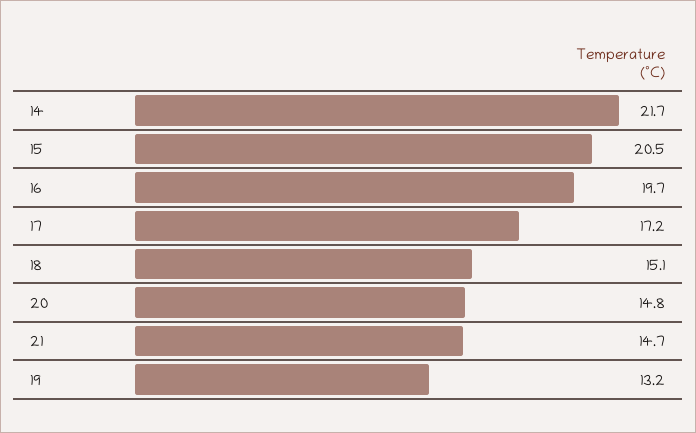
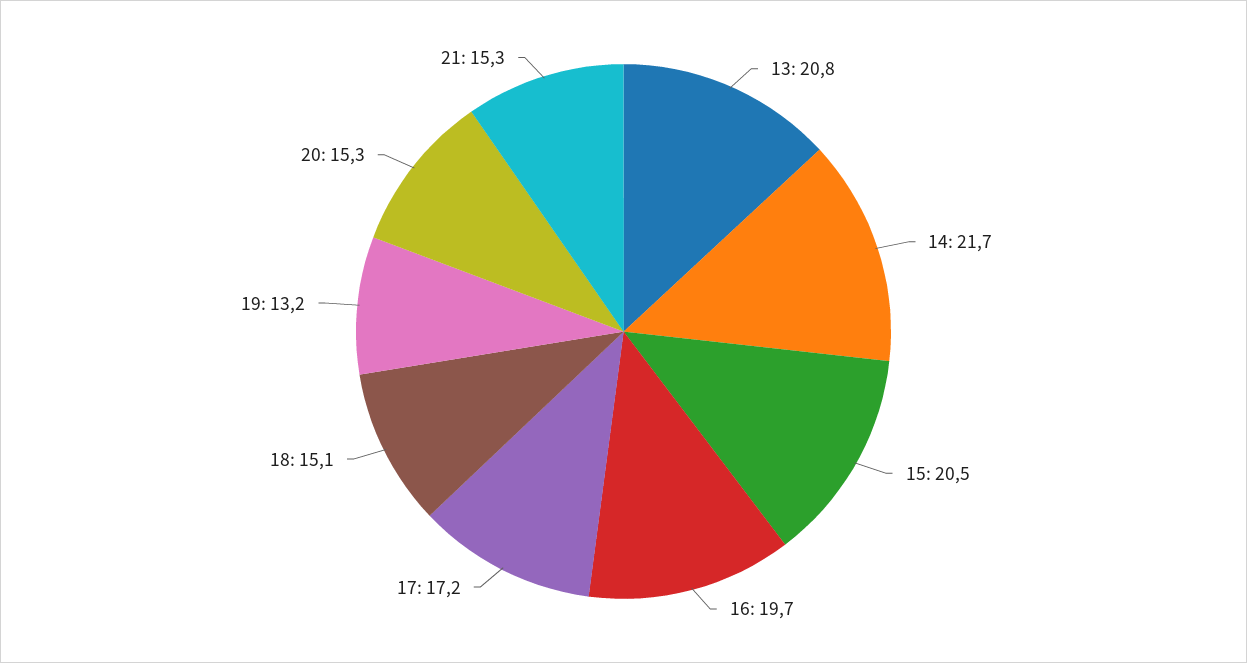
  {
    "14": 21.7,
    "15": 20.5,
    "16": 19.7,
    "17": 17.2,
    "18": 15.1,
-   "20": 14.8,
+   "20": 15.3,
-   "21": 14.7,
+   "21": 15.3,
-   "19": 13.2
+   "19": 13.2,
+   "13": 20.8
  }

